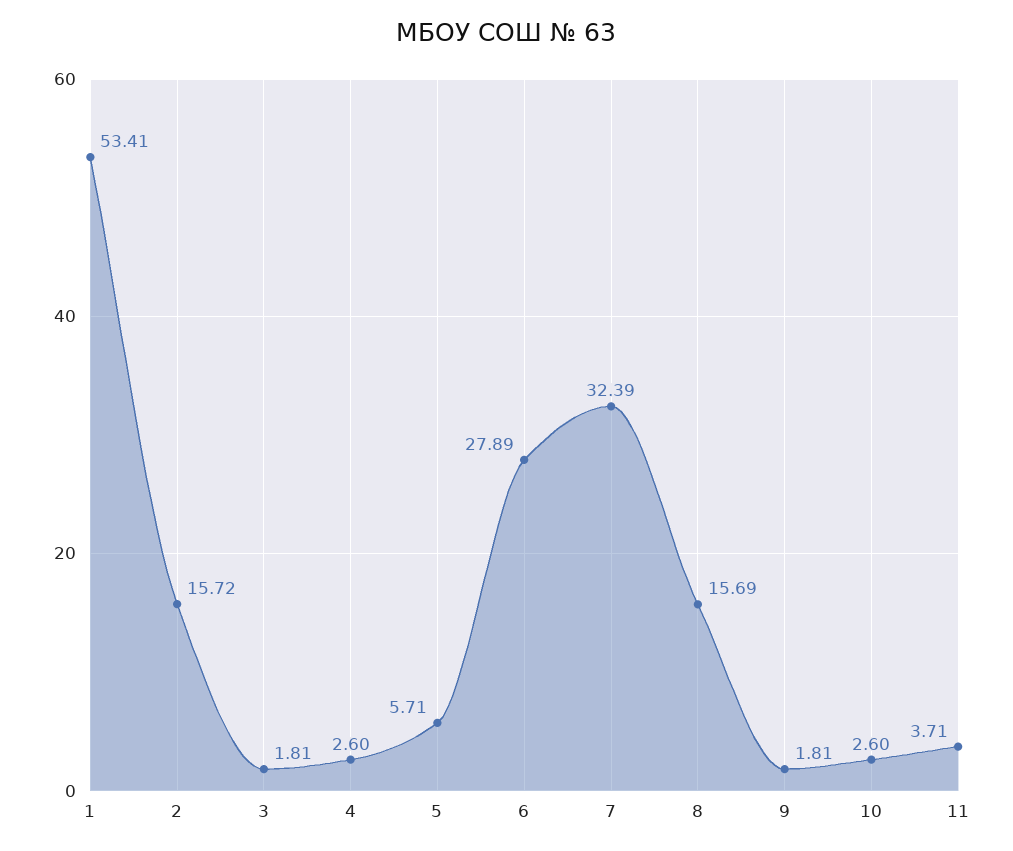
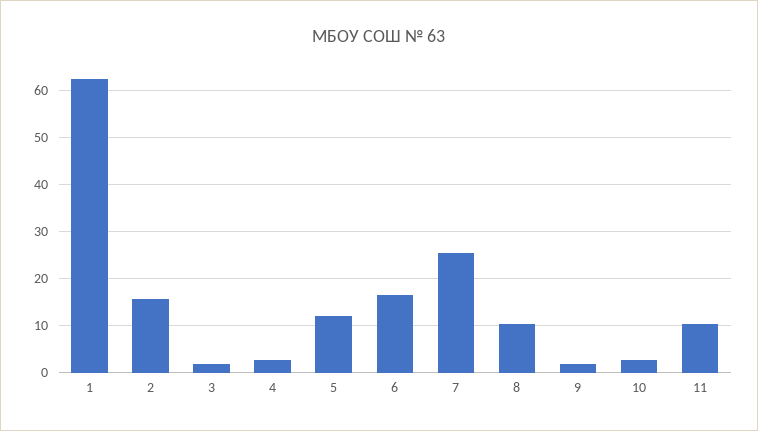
  {
-   "1": 53.41,
+   "1": 62,
    "2": 15.72,
    "3": 1.81,
    "4": 2.6,
-   "5": 5.71,
+   "5": 12,
-   "6": 27.89,
+   "6": 16,
-   "7": 32.39,
+   "7": 26,
-   "8": 15.69,
+   "8": 10,
    "9": 1.81,
    "10": 2.6,
-   "11": 3.71
+   "11": 10
  }

